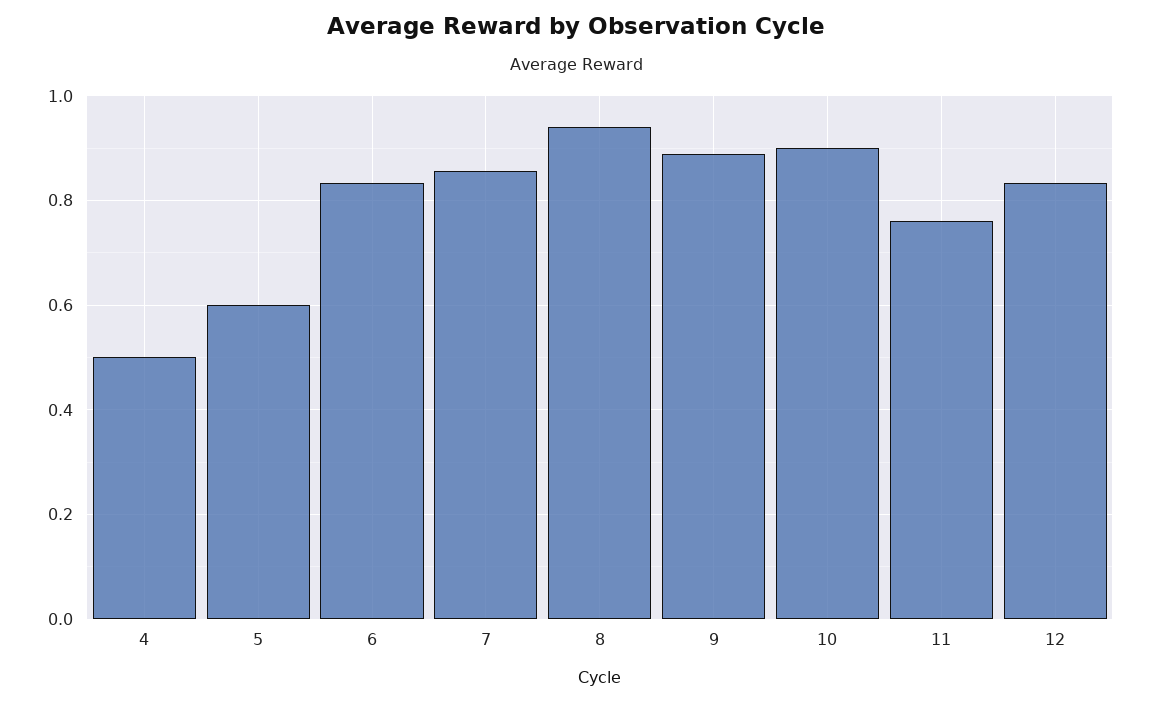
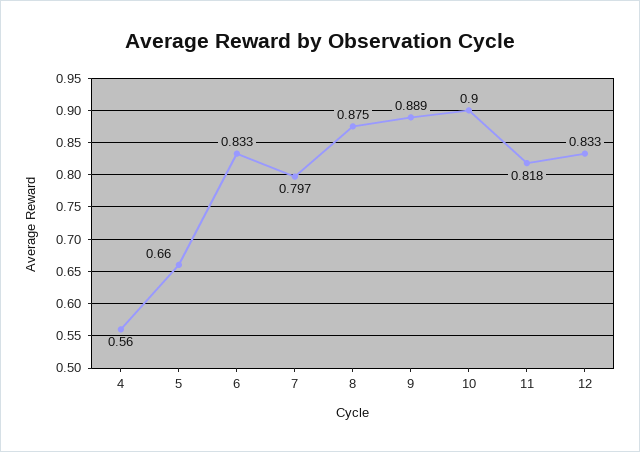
  {
-   "4": 0.5,
+   "4": 0.56,
-   "5": 0.6,
+   "5": 0.66,
    "6": 0.833,
-   "7": 0.86,
+   "7": 0.797,
-   "8": 0.94,
+   "8": 0.875,
    "9": 0.889,
    "10": 0.9,
-   "11": 0.76,
+   "11": 0.818,
    "12": 0.833
  }

